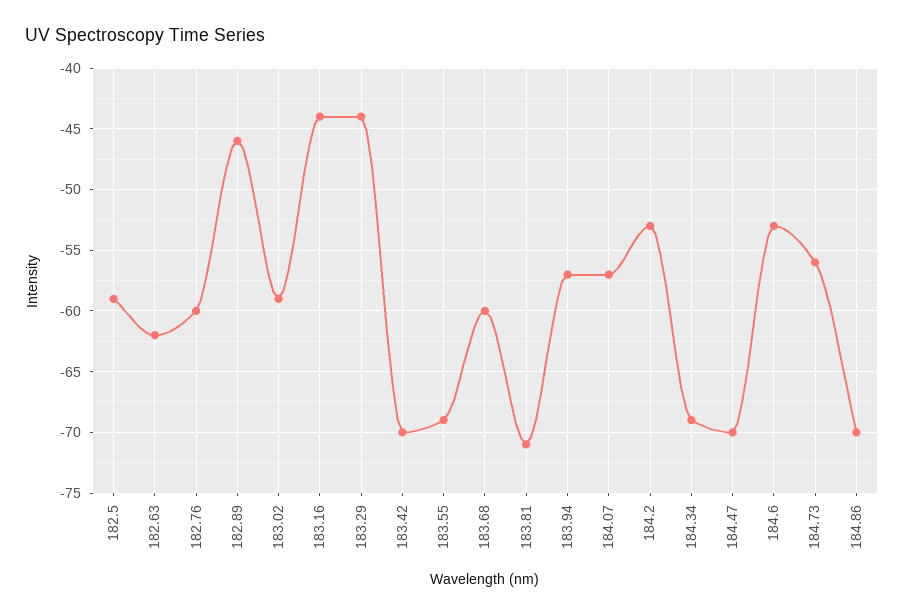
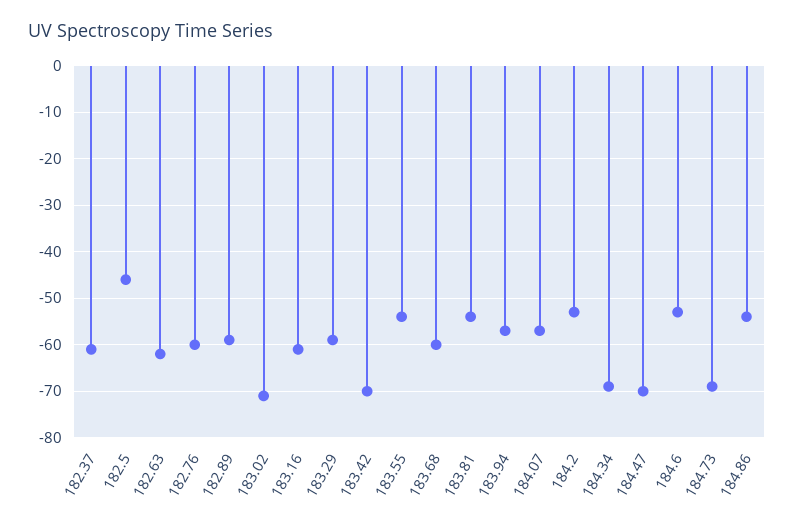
  {
-   "182.5": -59,
+   "182.5": -45,
    "182.63": -62,
    "182.76": -60,
-   "182.89": -46,
+   "182.89": -60,
-   "183.02": -59,
+   "183.02": -70,
-   "183.16": -44,
+   "183.16": -60,
-   "183.29": -44,
+   "183.29": -60,
    "183.42": -70,
-   "183.55": -69,
+   "183.55": -55,
    "183.68": -60,
-   "183.81": -71,
+   "183.81": -55,
    "183.94": -57,
    "184.07": -57,
    "184.2": -53,
    "184.34": -69,
    "184.47": -70,
    "184.6": -53,
-   "184.73": -56,
+   "184.73": -70,
-   "184.86": -70
+   "184.86": -55,
+   "182.37": -60
  }

